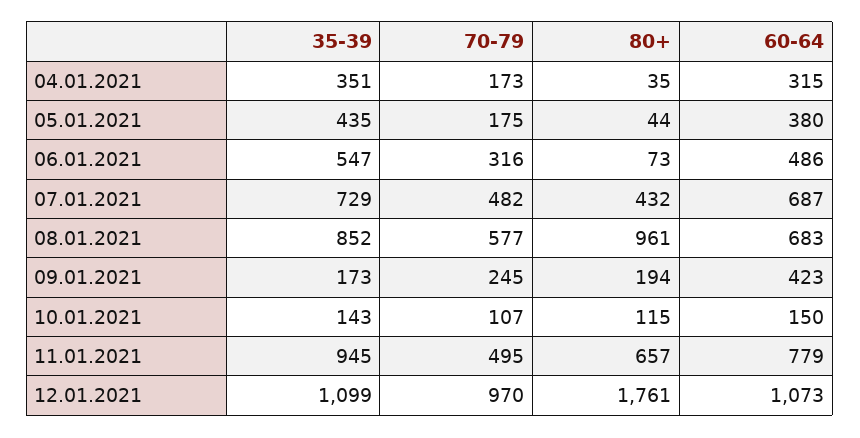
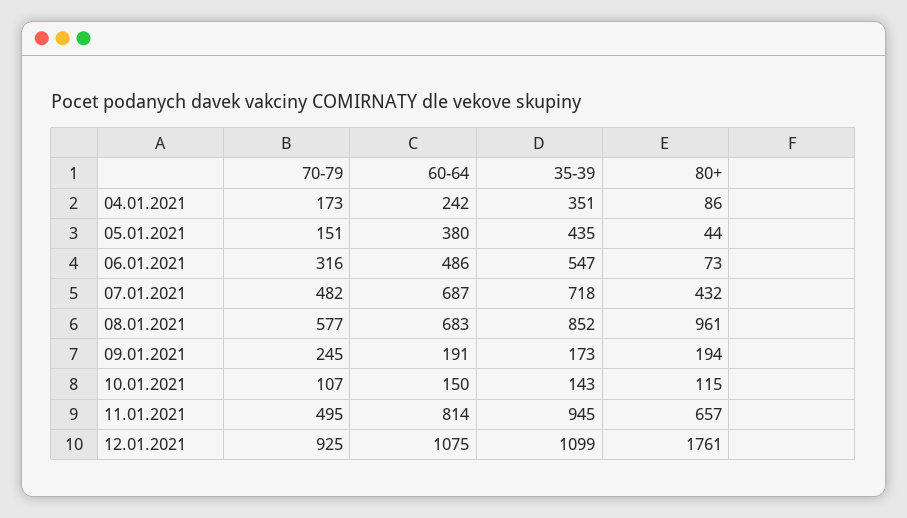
  {
    "35-39": {
      "04.01.2021": 351,
      "05.01.2021": 435,
      "06.01.2021": 547,
-     "07.01.2021": 729,
+     "07.01.2021": 718,
      "08.01.2021": 852,
      "09.01.2021": 173,
      "10.01.2021": 143,
      "11.01.2021": 945,
      "12.01.2021": 1099
    },
    "70-79": {
      "04.01.2021": 173,
-     "05.01.2021": 175,
+     "05.01.2021": 151,
      "06.01.2021": 316,
      "07.01.2021": 482,
      "08.01.2021": 577,
      "09.01.2021": 245,
      "10.01.2021": 107,
      "11.01.2021": 495,
-     "12.01.2021": 970
+     "12.01.2021": 925
    },
    "80+": {
-     "04.01.2021": 35,
+     "04.01.2021": 86,
      "05.01.2021": 44,
      "06.01.2021": 73,
      "07.01.2021": 432,
      "08.01.2021": 961,
      "09.01.2021": 194,
      "10.01.2021": 115,
      "11.01.2021": 657,
      "12.01.2021": 1761
    },
    "60-64": {
-     "04.01.2021": 315,
+     "04.01.2021": 242,
      "05.01.2021": 380,
      "06.01.2021": 486,
      "07.01.2021": 687,
      "08.01.2021": 683,
-     "09.01.2021": 423,
+     "09.01.2021": 191,
      "10.01.2021": 150,
-     "11.01.2021": 779,
+     "11.01.2021": 814,
-     "12.01.2021": 1073
+     "12.01.2021": 1075
    }
  }

